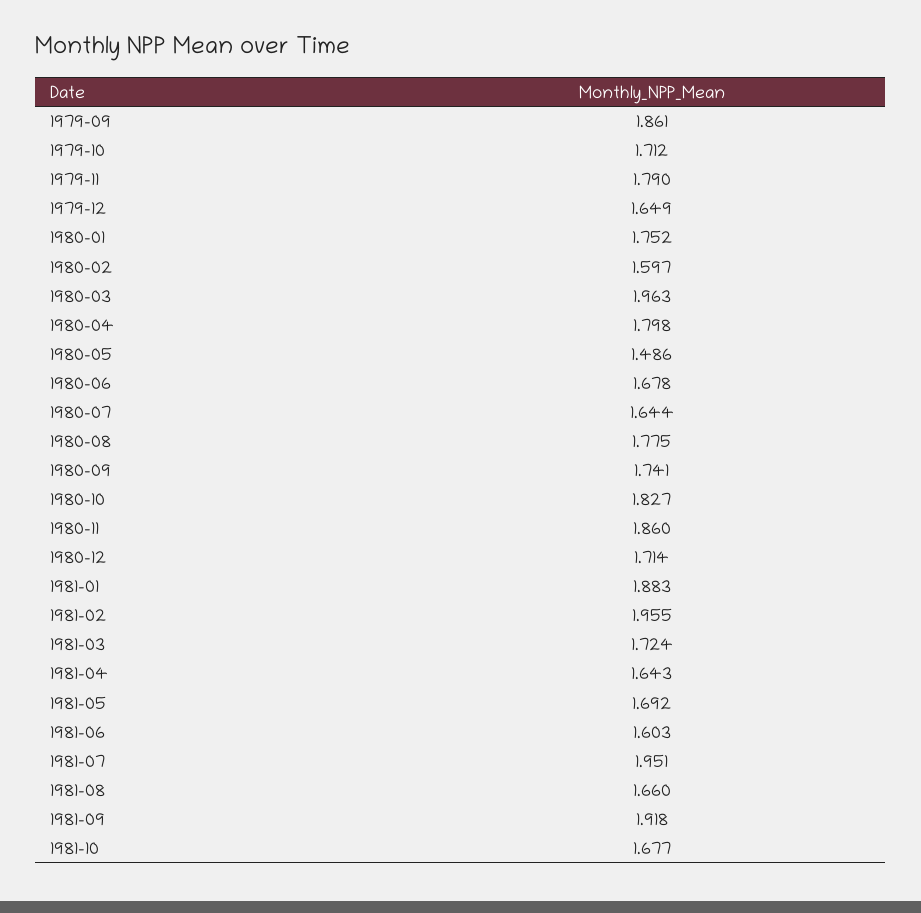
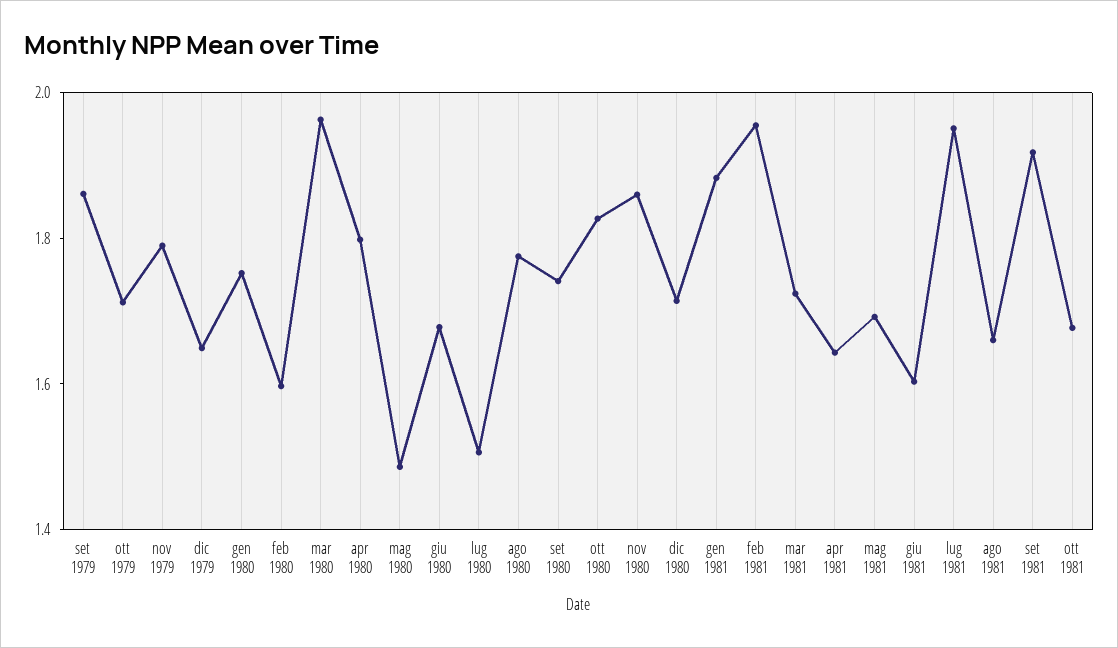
  {
    "1979-09": 1.861,
    "1979-10": 1.712,
    "1979-11": 1.79,
    "1979-12": 1.649,
    "1980-01": 1.752,
    "1980-02": 1.597,
    "1980-03": 1.963,
    "1980-04": 1.798,
    "1980-05": 1.486,
    "1980-06": 1.678,
-   "1980-07": 1.644,
+   "1980-07": 1.5,
    "1980-08": 1.775,
    "1980-09": 1.741,
    "1980-10": 1.827,
    "1980-11": 1.86,
    "1980-12": 1.714,
    "1981-01": 1.883,
    "1981-02": 1.955,
    "1981-03": 1.724,
    "1981-04": 1.643,
    "1981-05": 1.692,
    "1981-06": 1.603,
    "1981-07": 1.951,
    "1981-08": 1.66,
    "1981-09": 1.918,
    "1981-10": 1.677
  }

